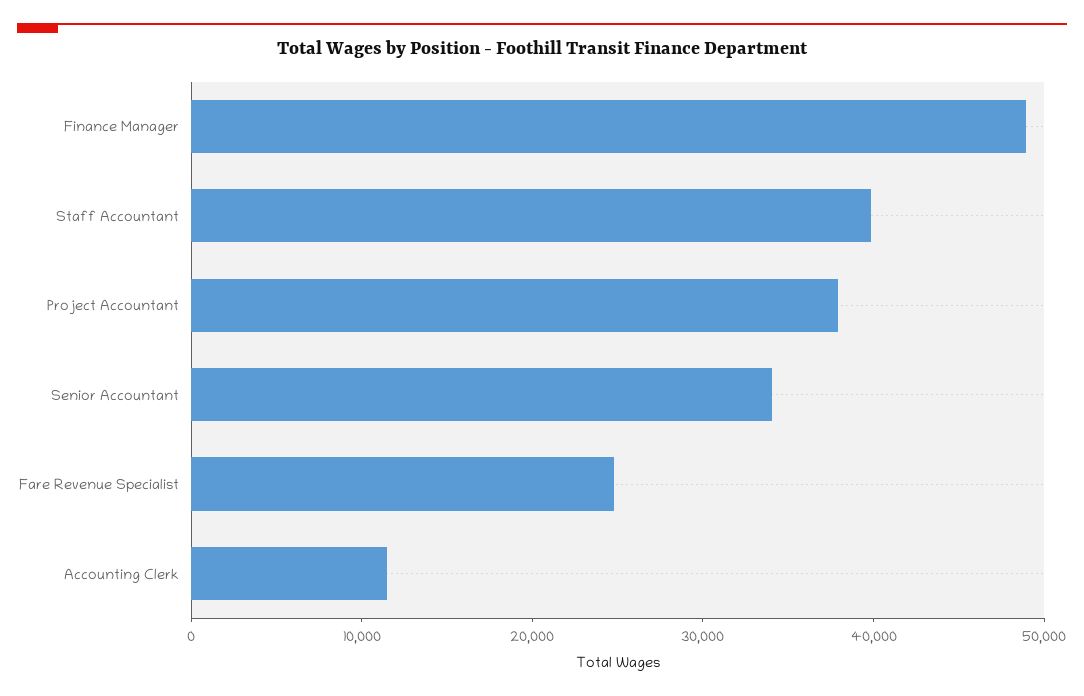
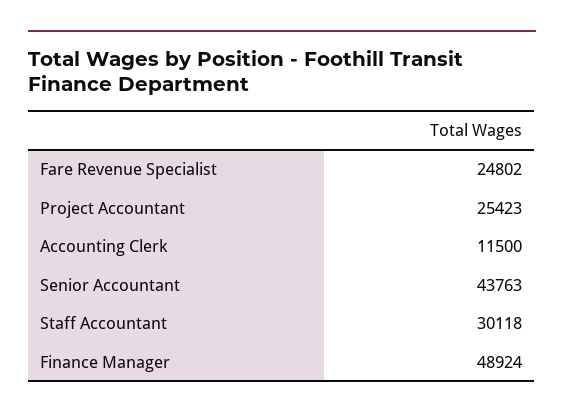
  {
    "Finance Manager": 48924,
-   "Staff Accountant": 40000,
+   "Staff Accountant": 30118,
-   "Project Accountant": 38000,
+   "Project Accountant": 25423,
-   "Senior Accountant": 34000,
+   "Senior Accountant": 43763,
    "Fare Revenue Specialist": 24802,
    "Accounting Clerk": 11500
  }

